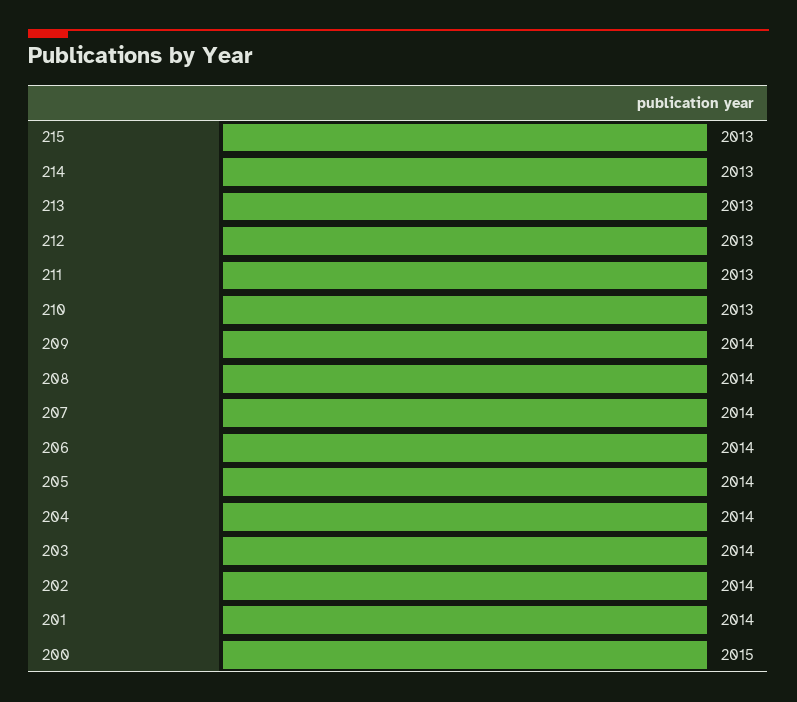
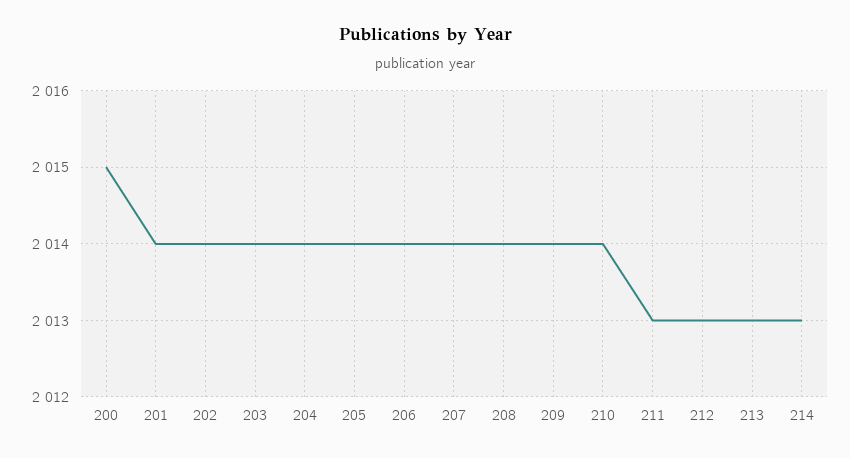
  {
-   "215": 2013,
    "214": 2013,
    "213": 2013,
    "212": 2013,
    "211": 2013,
-   "210": 2013,
+   "210": 2014,
    "209": 2014,
    "208": 2014,
    "207": 2014,
    "206": 2014,
    "205": 2014,
    "204": 2014,
    "203": 2014,
    "202": 2014,
    "201": 2014,
    "200": 2015
  }

